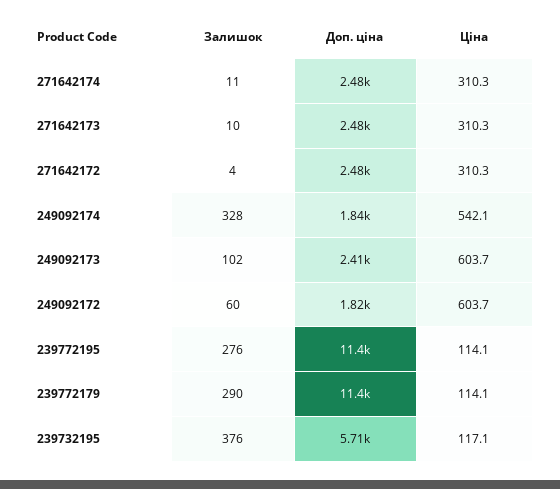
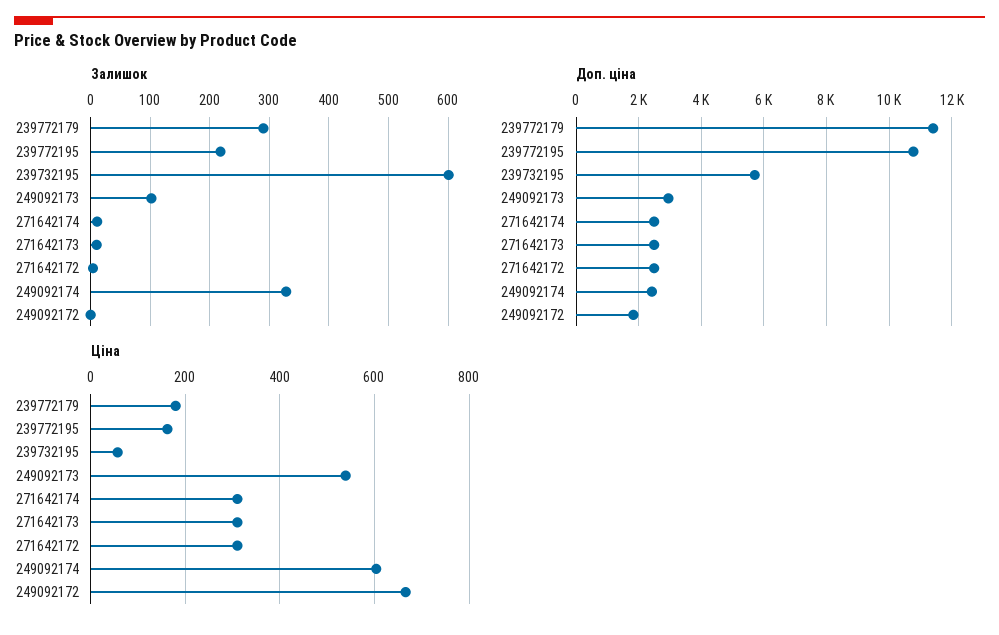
  {
    "Залишок": {
      "271642174": 11,
      "271642173": 10,
      "271642172": 4,
      "249092174": 328,
      "249092173": 102,
-     "249092172": 60,
+     "249092172": 0,
-     "239772195": 276,
+     "239772195": 220,
      "239772179": 290,
-     "239732195": 376
+     "239732195": 600
    },
    "Доп. ціна": {
      "271642174": 2480,
      "271642173": 2480,
      "271642172": 2480,
-     "249092174": 1840,
+     "249092174": 2400,
-     "249092173": 2410,
+     "249092173": 3000,
      "249092172": 1820,
-     "239772195": 11400,
+     "239772195": 10800,
      "239772179": 11400,
      "239732195": 5710
    },
    "Ціна": {
      "271642174": 310.3,
      "271642173": 310.3,
      "271642172": 310.3,
-     "249092174": 542.1,
+     "249092174": 600,
-     "249092173": 603.7,
+     "249092173": 540,
-     "249092172": 603.7,
+     "249092172": 660,
-     "239772195": 114.1,
+     "239772195": 160,
-     "239772179": 114.1,
+     "239772179": 180,
-     "239732195": 117.1
+     "239732195": 60
    }
  }

